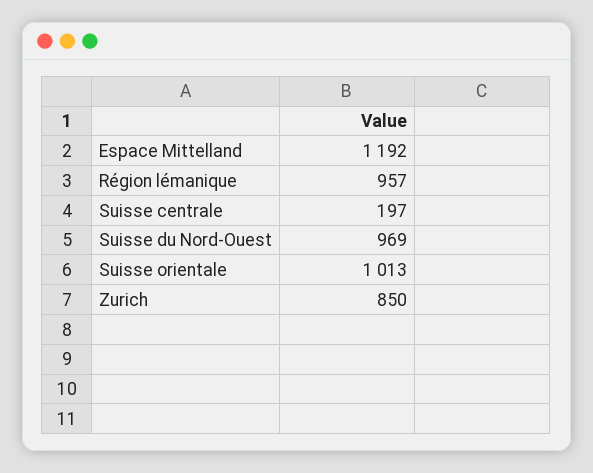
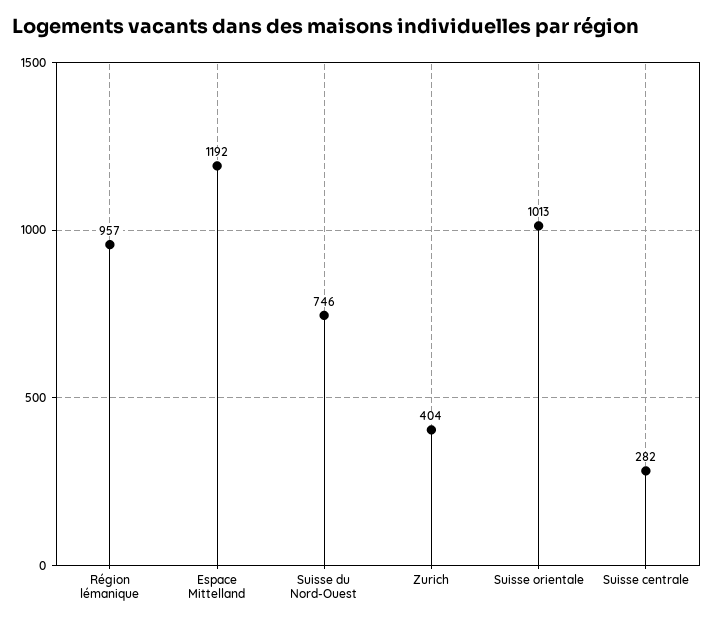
  {
    "Espace Mittelland": 1192,
    "Région lémanique": 957,
-   "Suisse centrale": 197,
+   "Suisse centrale": 282,
-   "Suisse du Nord-Ouest": 969,
+   "Suisse du Nord-Ouest": 746,
    "Suisse orientale": 1013,
-   "Zurich": 850
+   "Zurich": 404
  }

